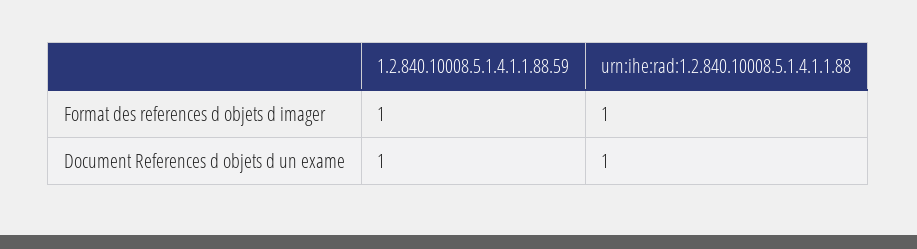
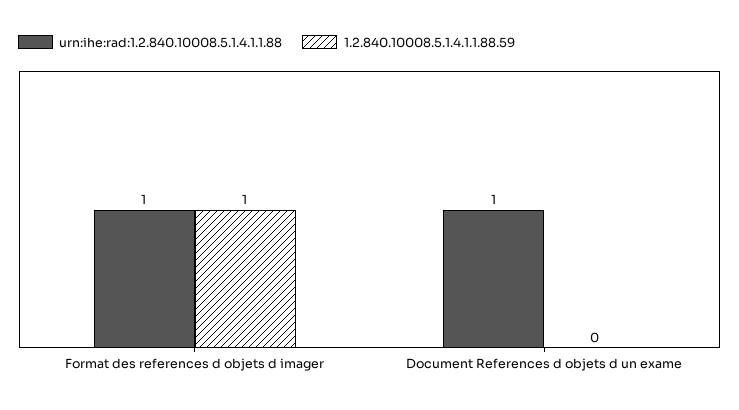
  {
    "1.2.840.10008.5.1.4.1.1.88.59": {
      "Format des references d objets d imager": 1,
-     "Document References d objets d un exame": 1
+     "Document References d objets d un exame": 0
    },
    "urn:ihe:rad:1.2.840.10008.5.1.4.1.1.88": {
      "Format des references d objets d imager": 1,
      "Document References d objets d un exame": 1
    }
  }

